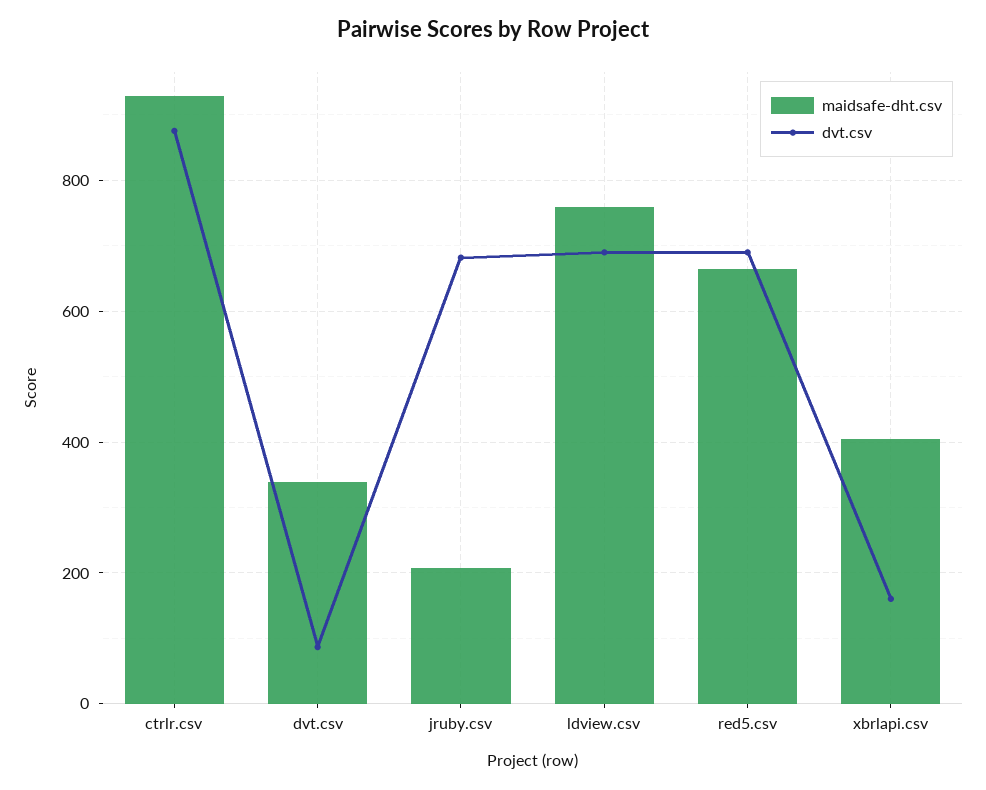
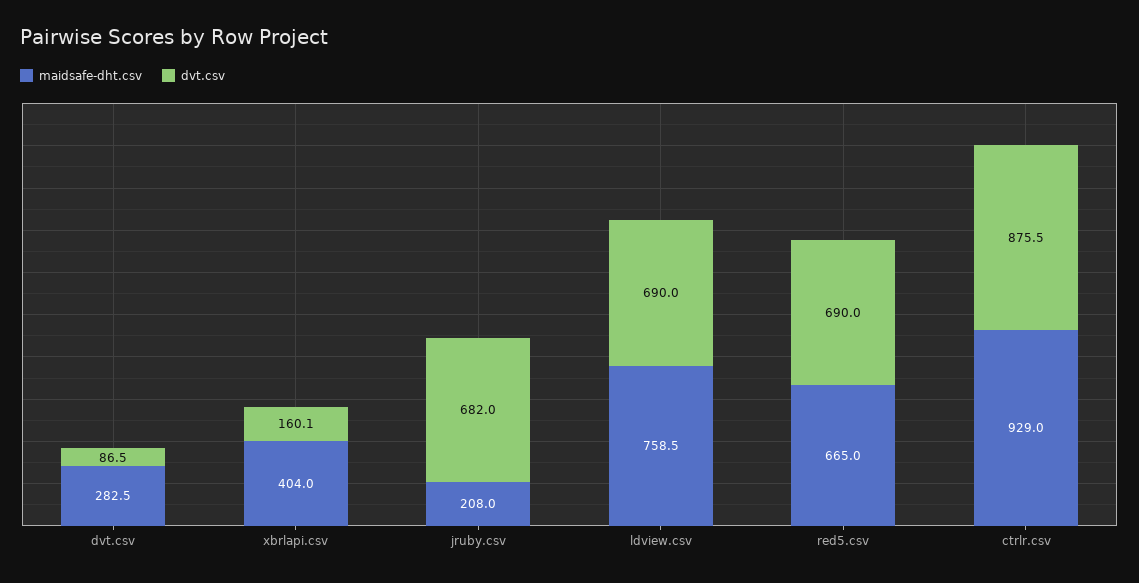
  {
    "maidsafe-dht.csv": {
      "ctrlr.csv": 929,
-     "dvt.csv": 340,
+     "dvt.csv": 282.5,
      "jruby.csv": 208,
      "ldview.csv": 758.5,
      "red5.csv": 665,
      "xbrlapi.csv": 404
    },
    "dvt.csv": {
      "ctrlr.csv": 875.5,
      "dvt.csv": 86.5,
      "jruby.csv": 682,
      "ldview.csv": 690,
      "red5.csv": 690,
      "xbrlapi.csv": 160.1
    }
  }

